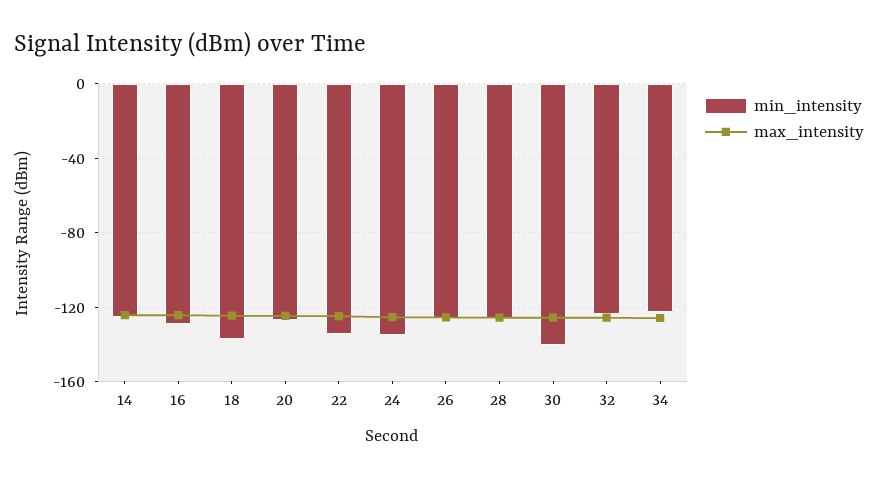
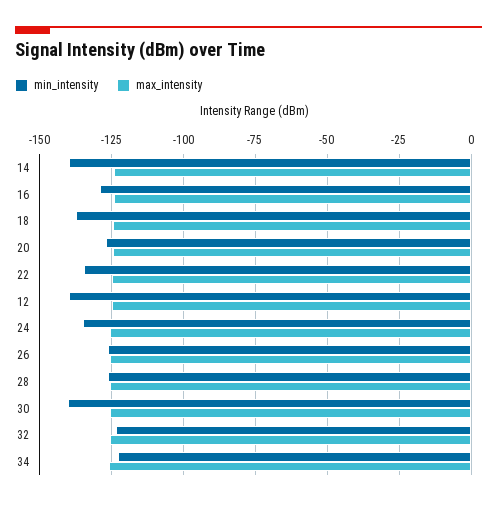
  {
    "min_intensity": {
-     "14": -125,
+     "14": -140,
      "16": -130,
      "18": -137.5,
      "20": -127.5,
      "22": -135,
      "24": -135,
      "26": -127.5,
      "28": -125,
      "30": -140,
      "32": -122.5,
-     "34": -122.5
+     "34": -122.5,
+     "12": -140
    },
    "max_intensity": {
      "14": -125,
      "16": -125,
      "18": -125,
      "20": -125,
      "22": -125,
      "24": -125,
      "26": -125,
      "28": -125,
      "30": -125,
      "32": -125,
-     "34": -125
+     "34": -125,
+     "12": -125
    }
  }

